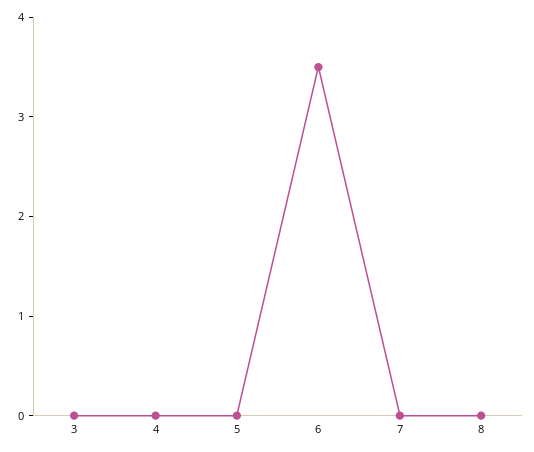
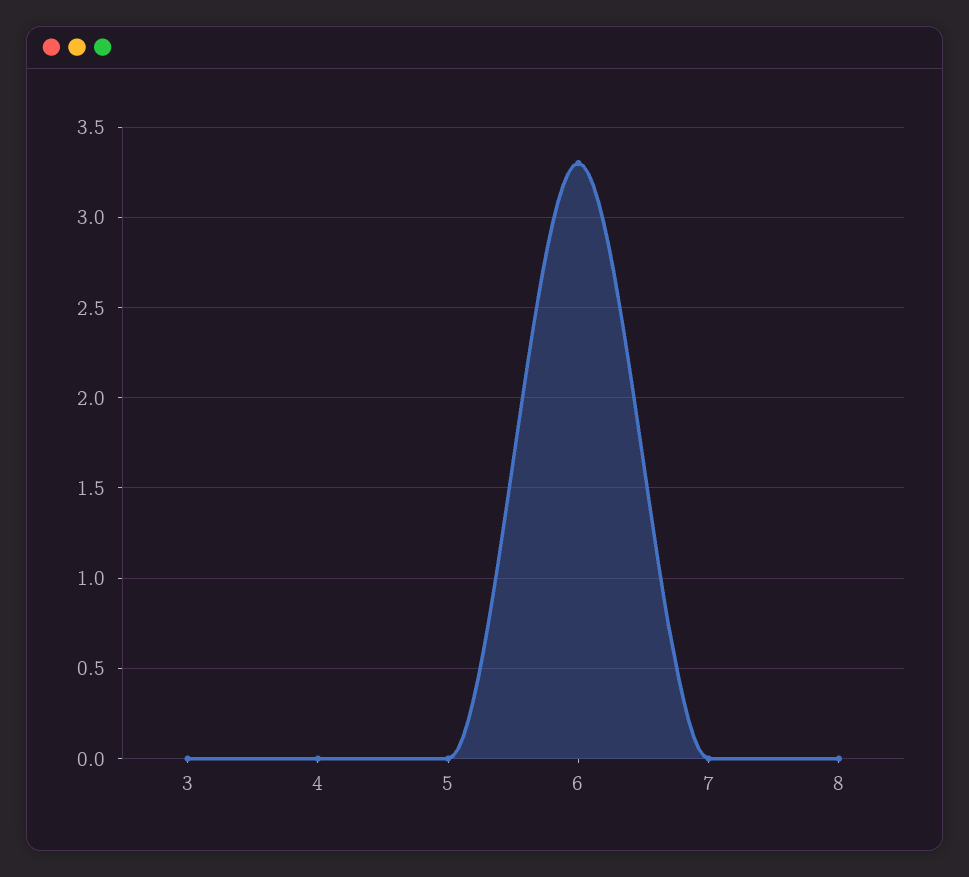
  {
    "3": 0,
    "4": 0,
    "5": 0,
-   "6": 3.5,
+   "6": 3.3,
    "7": 0,
    "8": 0
  }

